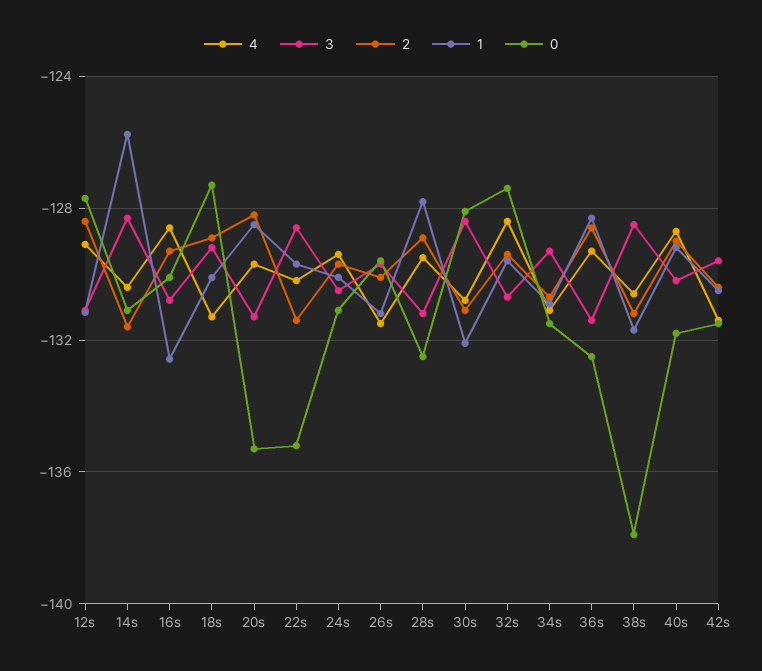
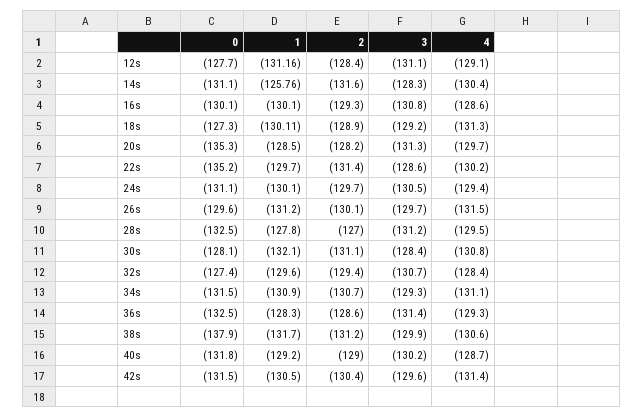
  {
    "4": {
      "12s": -129.1,
      "14s": -130.4,
      "16s": -128.6,
      "18s": -131.3,
      "20s": -129.7,
      "22s": -130.2,
      "24s": -129.4,
      "26s": -131.5,
      "28s": -129.5,
      "30s": -130.8,
      "32s": -128.4,
      "34s": -131.1,
      "36s": -129.3,
      "38s": -130.6,
      "40s": -128.7,
      "42s": -131.4
    },
    "3": {
      "12s": -131.1,
      "14s": -128.3,
      "16s": -130.8,
      "18s": -129.2,
      "20s": -131.3,
      "22s": -128.6,
      "24s": -130.5,
      "26s": -129.7,
      "28s": -131.2,
      "30s": -128.4,
      "32s": -130.7,
      "34s": -129.3,
      "36s": -131.4,
-     "38s": -128.5,
+     "38s": -129.9,
      "40s": -130.2,
      "42s": -129.6
    },
    "2": {
      "12s": -128.4,
      "14s": -131.6,
      "16s": -129.3,
      "18s": -128.9,
      "20s": -128.2,
      "22s": -131.4,
      "24s": -129.7,
      "26s": -130.1,
-     "28s": -129,
+     "28s": -127,
      "30s": -131.1,
      "32s": -129.4,
      "34s": -130.7,
      "36s": -128.6,
      "38s": -131.2,
      "40s": -129,
      "42s": -130.4
    },
    "1": {
      "12s": -131.16,
      "14s": -125.76,
-     "16s": -132.5,
+     "16s": -130.1,
      "18s": -130.11,
      "20s": -128.5,
      "22s": -129.7,
      "24s": -130.1,
      "26s": -131.2,
      "28s": -127.8,
      "30s": -132.1,
      "32s": -129.6,
      "34s": -130.9,
      "36s": -128.3,
      "38s": -131.7,
      "40s": -129.2,
      "42s": -130.5
    },
    "0": {
      "12s": -127.7,
      "14s": -131.1,
      "16s": -130.1,
      "18s": -127.3,
      "20s": -135.3,
      "22s": -135.2,
      "24s": -131.1,
      "26s": -129.6,
      "28s": -132.5,
      "30s": -128.1,
      "32s": -127.4,
      "34s": -131.5,
      "36s": -132.5,
      "38s": -137.9,
      "40s": -131.8,
      "42s": -131.5
    }
  }

